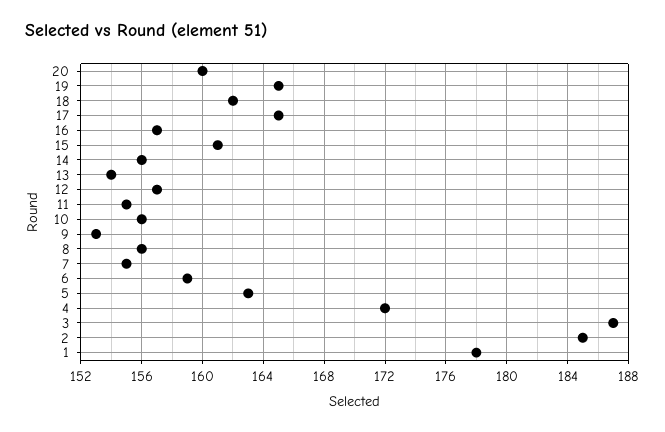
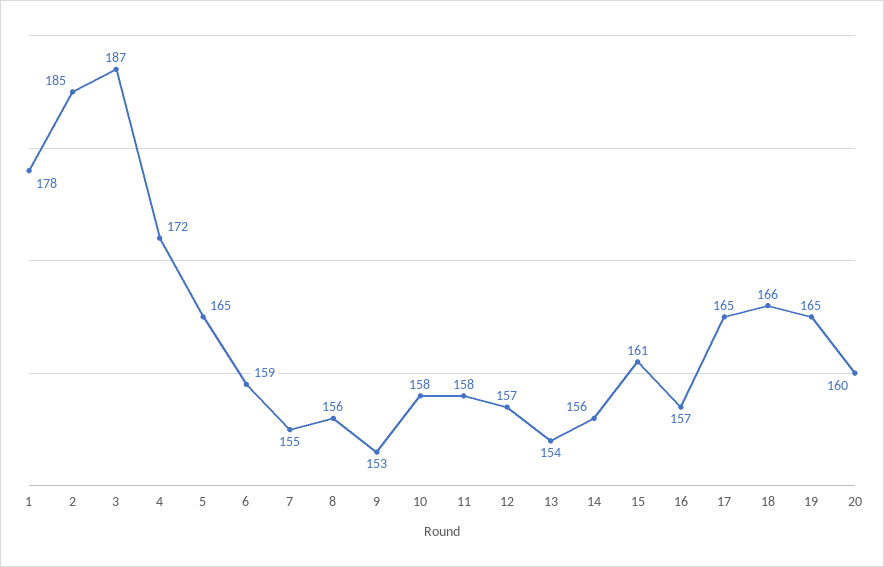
  {
    "20": 160,
    "19": 165,
-   "18": 162,
+   "18": 166,
    "17": 165,
    "16": 157,
    "15": 161,
    "14": 156,
    "13": 154,
    "12": 157,
-   "11": 155,
+   "11": 158,
-   "10": 156,
+   "10": 158,
    "9": 153,
    "8": 156,
    "7": 155,
    "6": 159,
-   "5": 163,
+   "5": 165,
    "4": 172,
    "3": 187,
    "2": 185,
    "1": 178
  }

